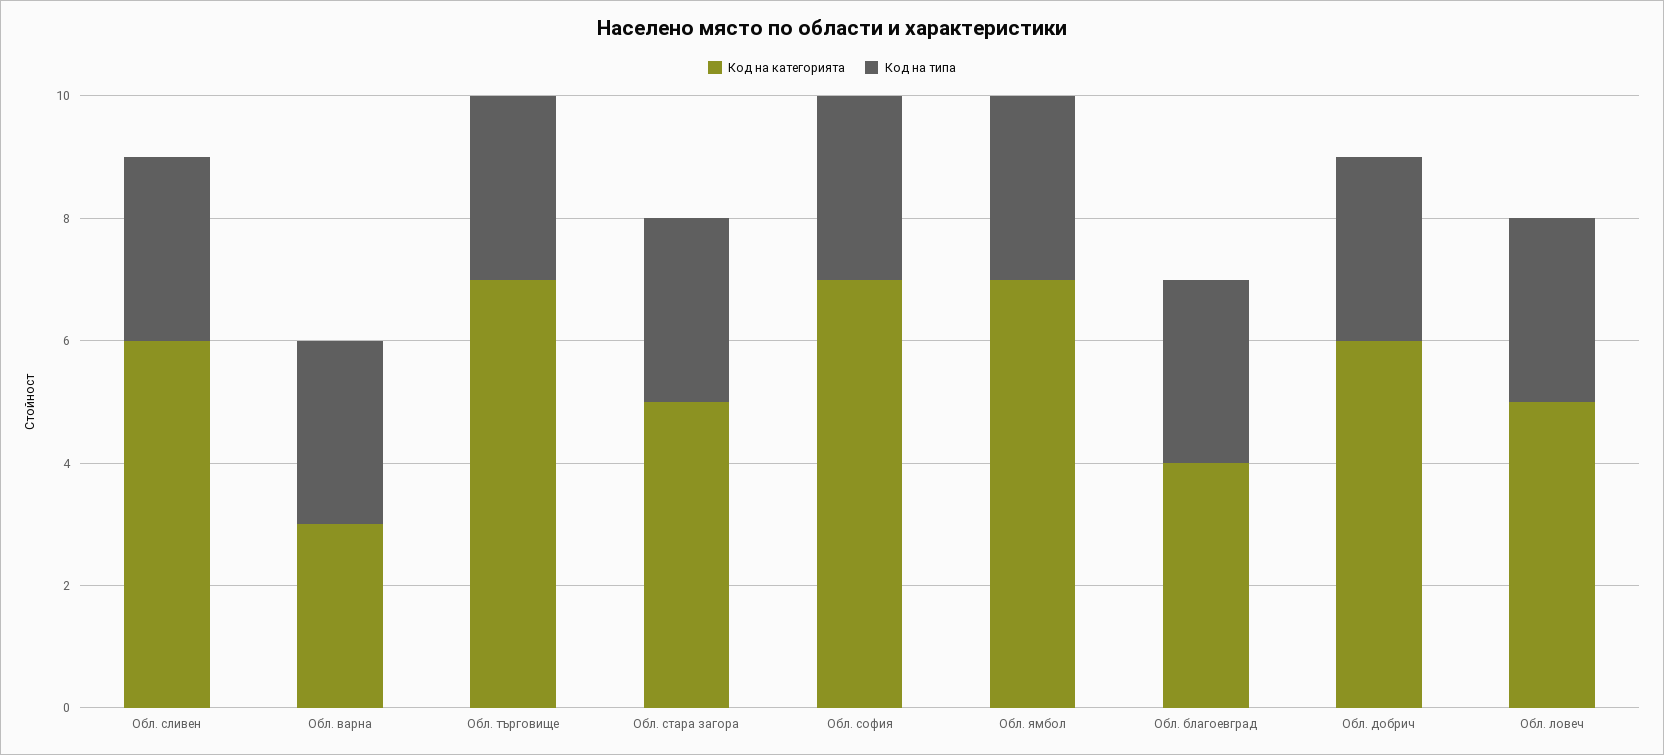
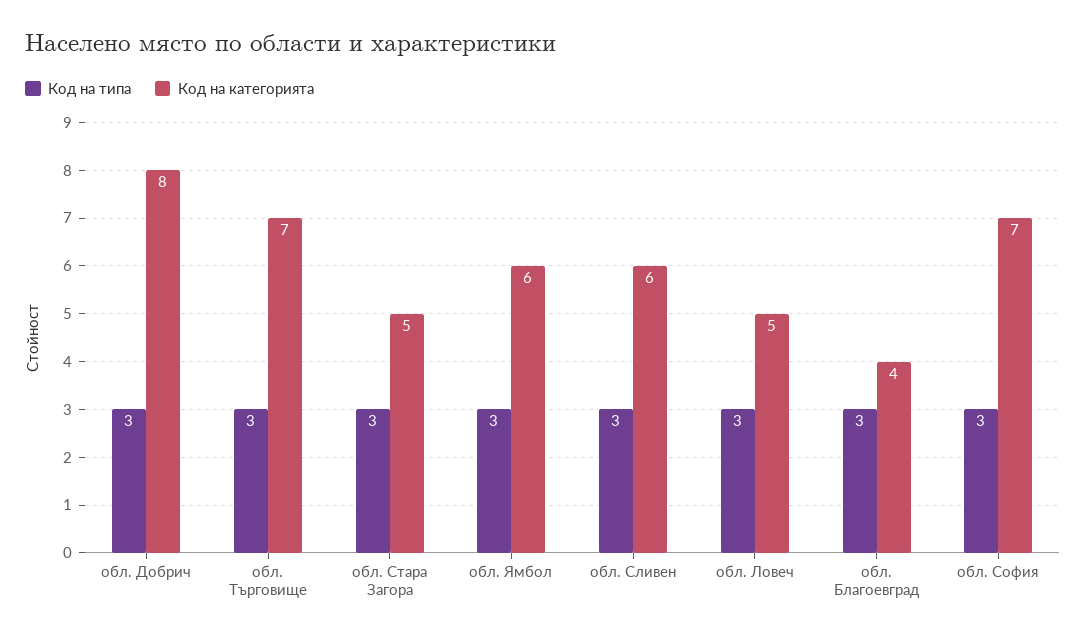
  {
    "Код на категорията": {
      "Обл. сливен": 6,
-     "Обл. варна": 3,
      "Обл. търговище": 7,
      "Обл. стара загора": 5,
      "Обл. софия": 7,
-     "Обл. ямбол": 7,
+     "Обл. ямбол": 6,
      "Обл. благоевград": 4,
-     "Обл. добрич": 6,
+     "Обл. добрич": 8,
      "Обл. ловеч": 5
    },
    "Код на типа": {
      "Обл. сливен": 3,
-     "Обл. варна": 3,
      "Обл. търговище": 3,
      "Обл. стара загора": 3,
      "Обл. софия": 3,
      "Обл. ямбол": 3,
      "Обл. благоевград": 3,
      "Обл. добрич": 3,
      "Обл. ловеч": 3
    }
  }

